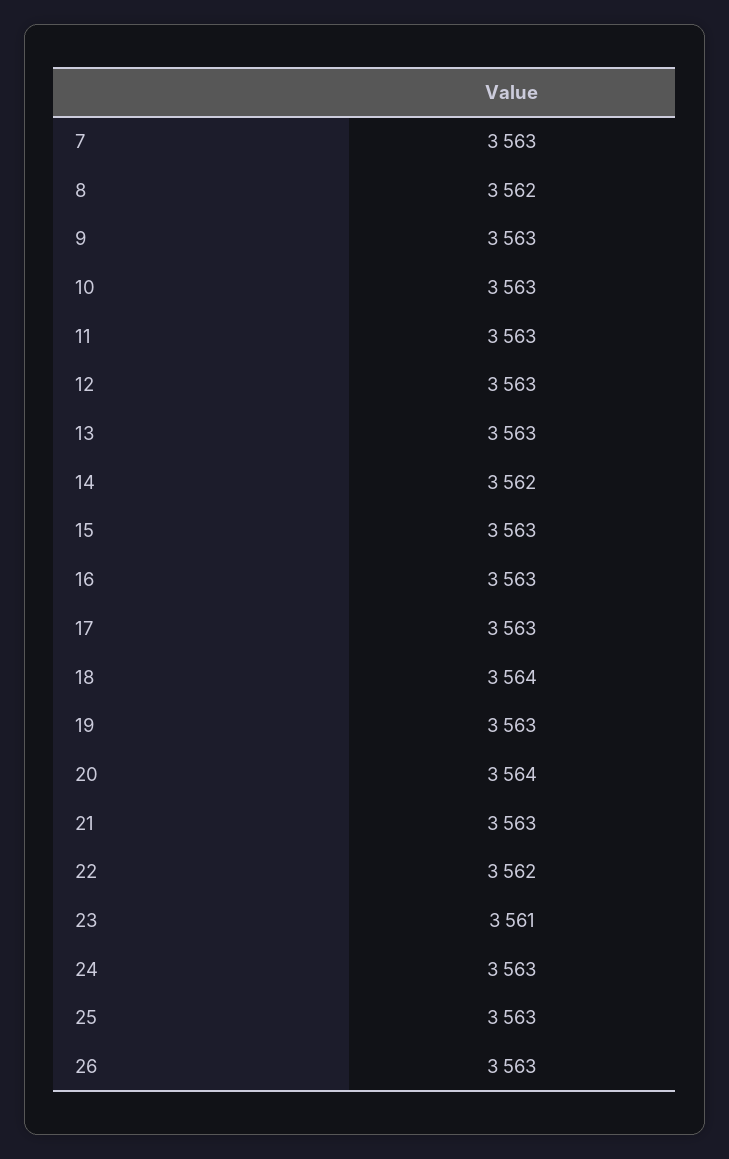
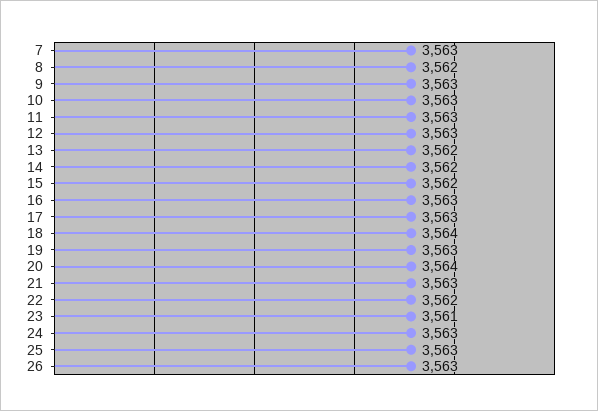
  {
    "7": 3563,
    "8": 3562,
    "9": 3563,
    "10": 3563,
    "11": 3563,
    "12": 3563,
-   "13": 3563,
+   "13": 3562,
    "14": 3562,
-   "15": 3563,
+   "15": 3562,
    "16": 3563,
    "17": 3563,
    "18": 3564,
    "19": 3563,
    "20": 3564,
    "21": 3563,
    "22": 3562,
    "23": 3561,
    "24": 3563,
    "25": 3563,
    "26": 3563
  }

